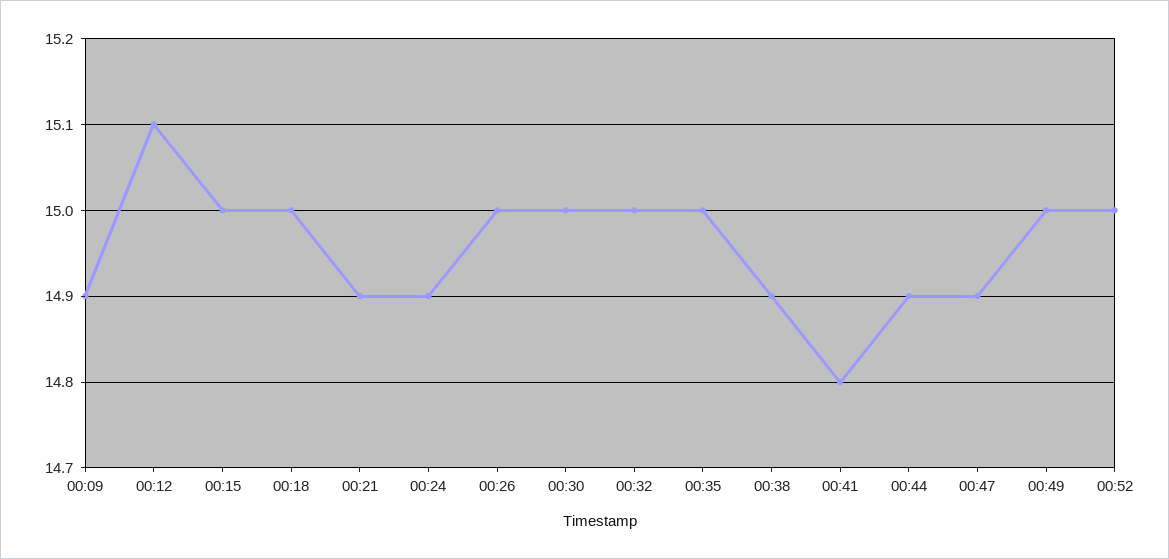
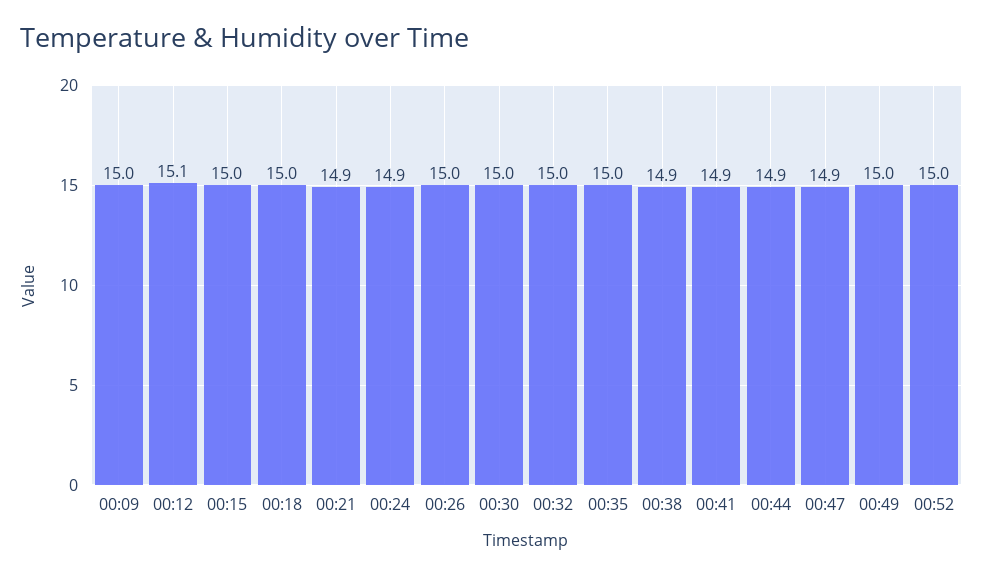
  {
-   "00:09": 14.9,
+   "00:09": 15,
    "00:12": 15.1,
    "00:15": 15,
    "00:18": 15,
    "00:21": 14.9,
    "00:24": 14.9,
    "00:26": 15,
    "00:30": 15,
    "00:32": 15,
    "00:35": 15,
    "00:38": 14.9,
-   "00:41": 14.8,
+   "00:41": 14.9,
    "00:44": 14.9,
    "00:47": 14.9,
    "00:49": 15,
    "00:52": 15
  }

